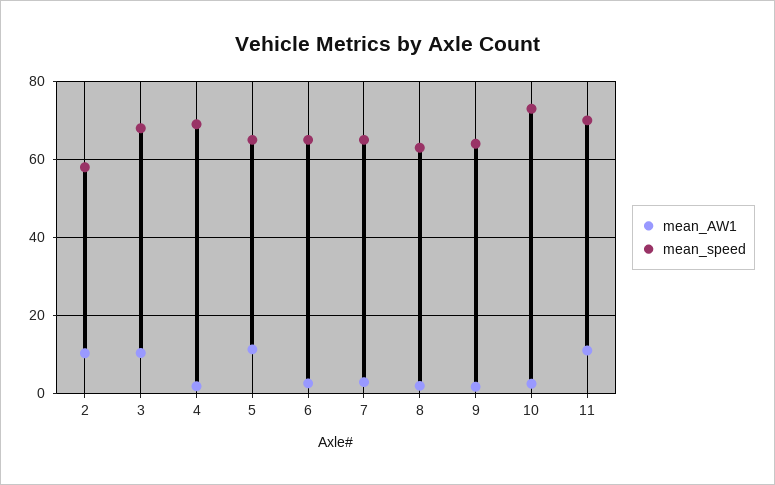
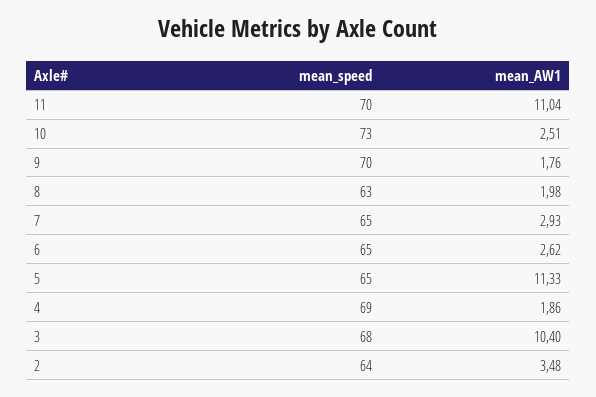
  {
    "mean_AW1": {
-     "2": 10,
+     "2": 3.48,
      "3": 10.4,
      "4": 1.86,
      "5": 11.33,
      "6": 2.62,
      "7": 2.93,
      "8": 1.98,
      "9": 1.76,
      "10": 2.51,
      "11": 11.04
    },
    "mean_speed": {
-     "2": 58,
+     "2": 64,
      "3": 68,
      "4": 69,
      "5": 65,
      "6": 65,
      "7": 65,
      "8": 63,
-     "9": 64,
+     "9": 70,
      "10": 73,
      "11": 70
    }
  }

